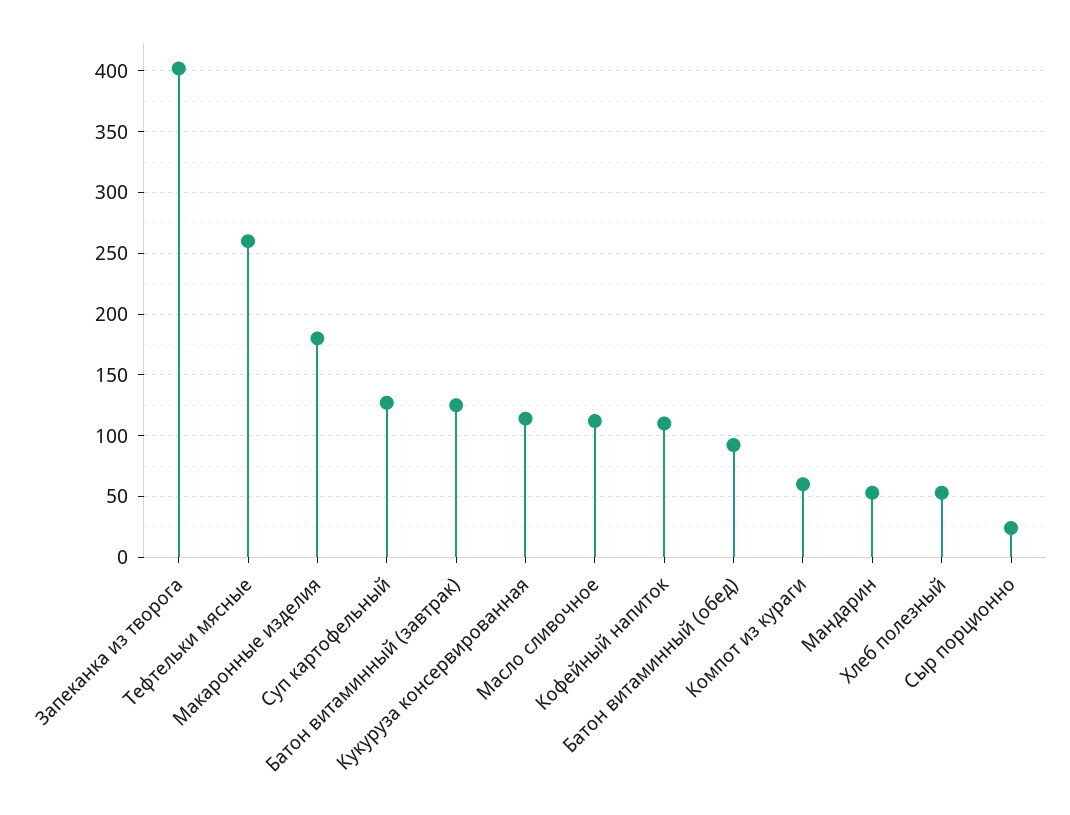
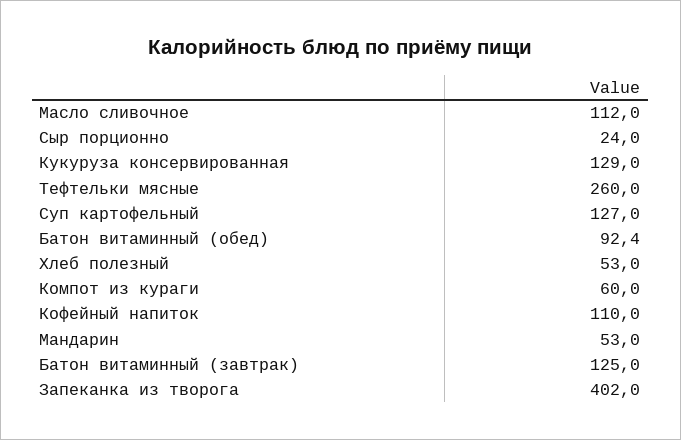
  {
    "Запеканка из творога": 402,
    "Тефтельки мясные": 260,
-   "Макаронные изделия": 180,
    "Суп картофельный": 127,
    "Батон витаминный (завтрак)": 125,
-   "Кукуруза консервированная": 115,
+   "Кукуруза консервированная": 129,
    "Масло сливочное": 112,
    "Кофейный напиток": 110,
    "Батон витаминный (обед)": 92.4,
    "Компот из кураги": 60,
    "Мандарин": 53,
    "Хлеб полезный": 53,
    "Сыр порционно": 24
  }

